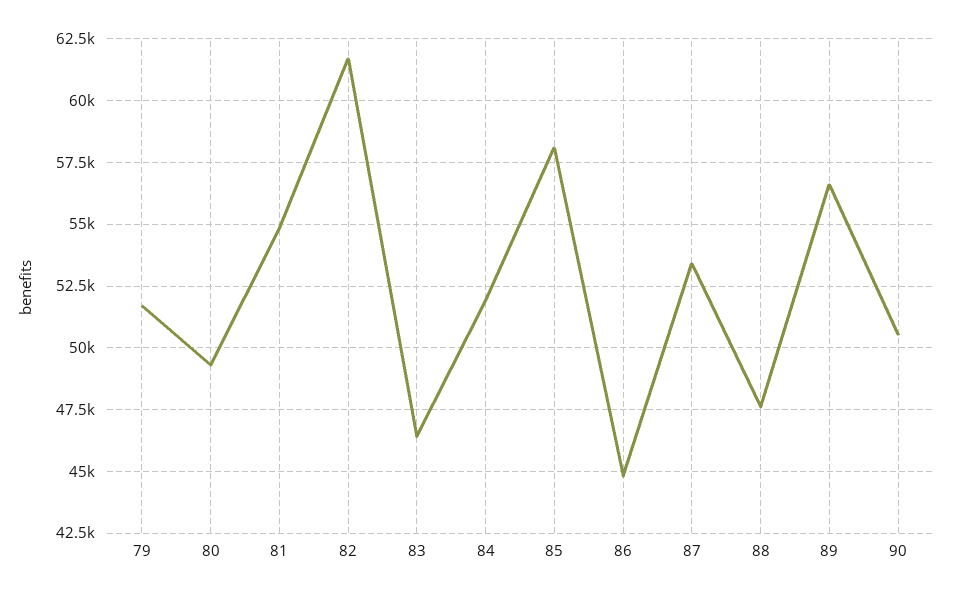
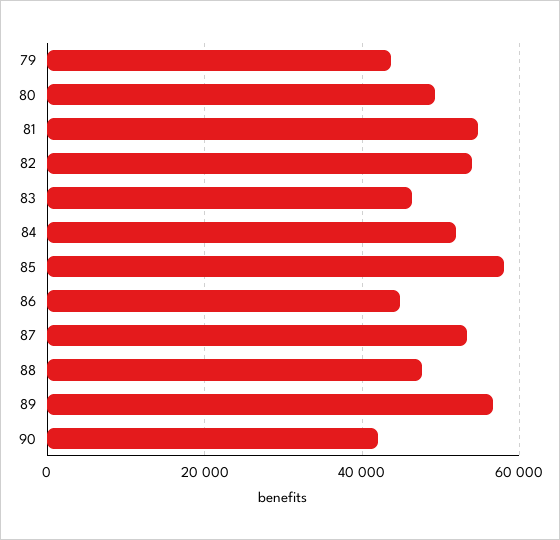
  {
-   "79": 51750,
+   "79": 44000,
    "80": 49250,
    "81": 54750,
-   "82": 61750,
+   "82": 54000,
    "83": 46500,
    "84": 52000,
    "85": 58000,
    "86": 44750,
    "87": 53500,
    "88": 47500,
    "89": 56500,
-   "90": 50500
+   "90": 42000
  }

